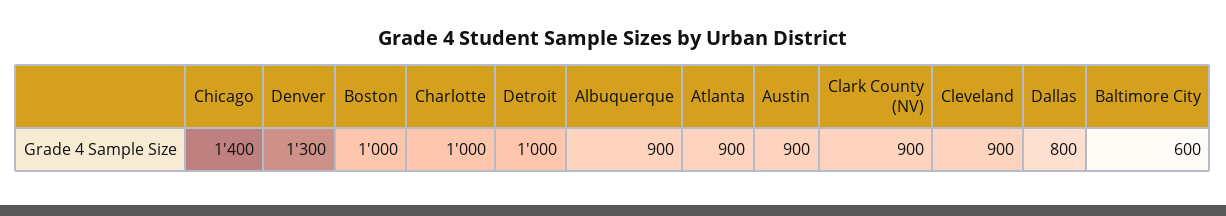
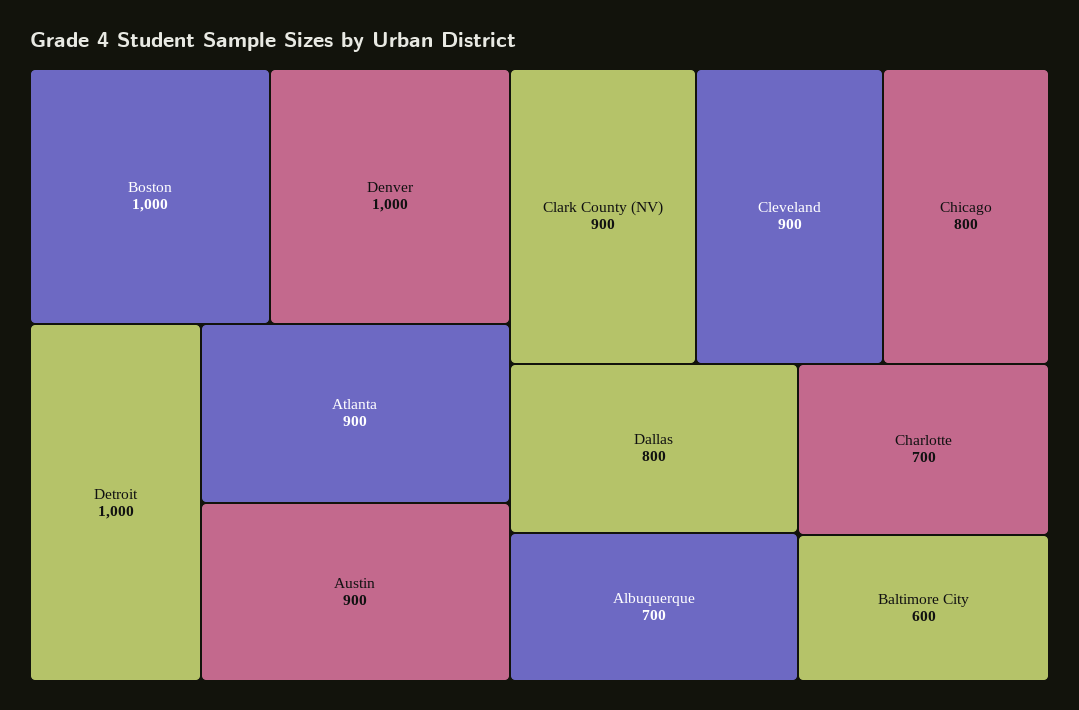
  {
-   "Chicago": 1400,
+   "Chicago": 800,
-   "Denver": 1300,
+   "Denver": 1000,
    "Boston": 1000,
-   "Charlotte": 1000,
+   "Charlotte": 700,
    "Detroit": 1000,
-   "Albuquerque": 900,
+   "Albuquerque": 700,
    "Atlanta": 900,
    "Austin": 900,
    "Clark County (NV)": 900,
    "Cleveland": 900,
    "Dallas": 800,
    "Baltimore City": 600
  }

